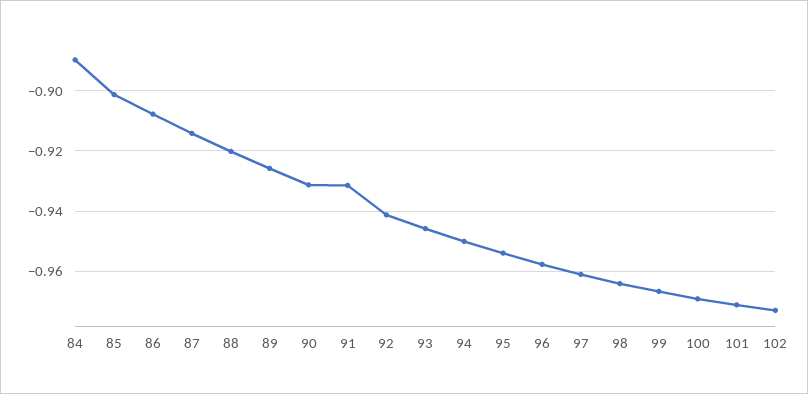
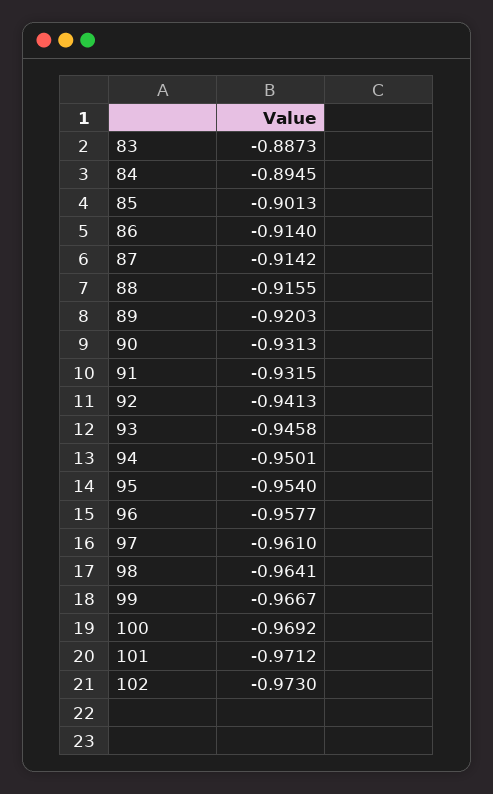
  {
-   "84": -0.89,
+   "84": -0.8945,
    "85": -0.9013,
-   "86": -0.908,
+   "86": -0.914,
    "87": -0.9142,
-   "88": -0.92,
+   "88": -0.9155,
-   "89": -0.926,
+   "89": -0.9203,
    "90": -0.9313,
    "91": -0.9315,
    "92": -0.9413,
    "93": -0.9458,
    "94": -0.9501,
    "95": -0.954,
    "96": -0.9577,
    "97": -0.961,
    "98": -0.9641,
    "99": -0.9667,
    "100": -0.9692,
    "101": -0.9712,
-   "102": -0.973
+   "102": -0.973,
+   "83": -0.8873
  }

